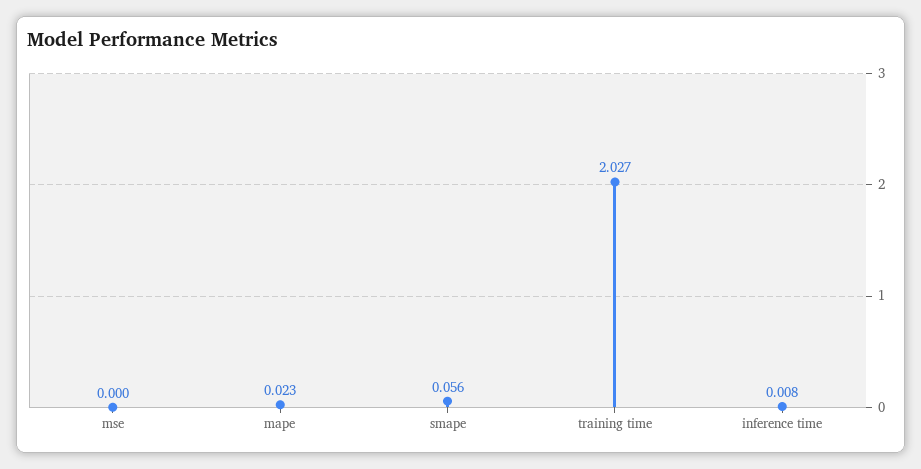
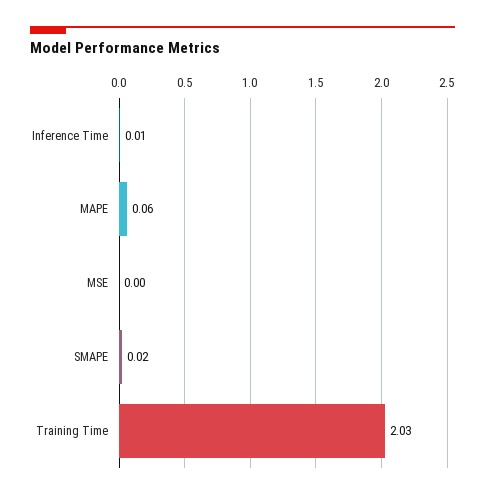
  {
    "mse": 0,
-   "mape": 0.023,
+   "mape": 0.06,
-   "smape": 0.056,
+   "smape": 0.02,
    "training time": 2.027,
    "inference time": 0.008
  }

